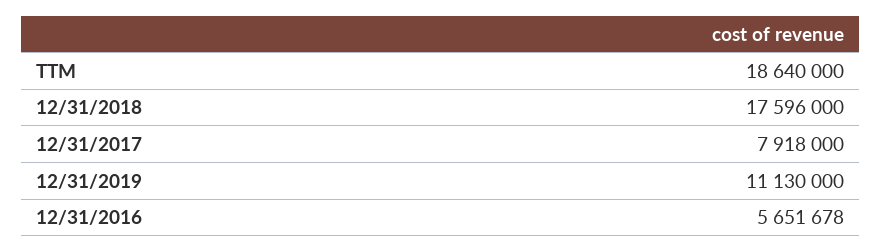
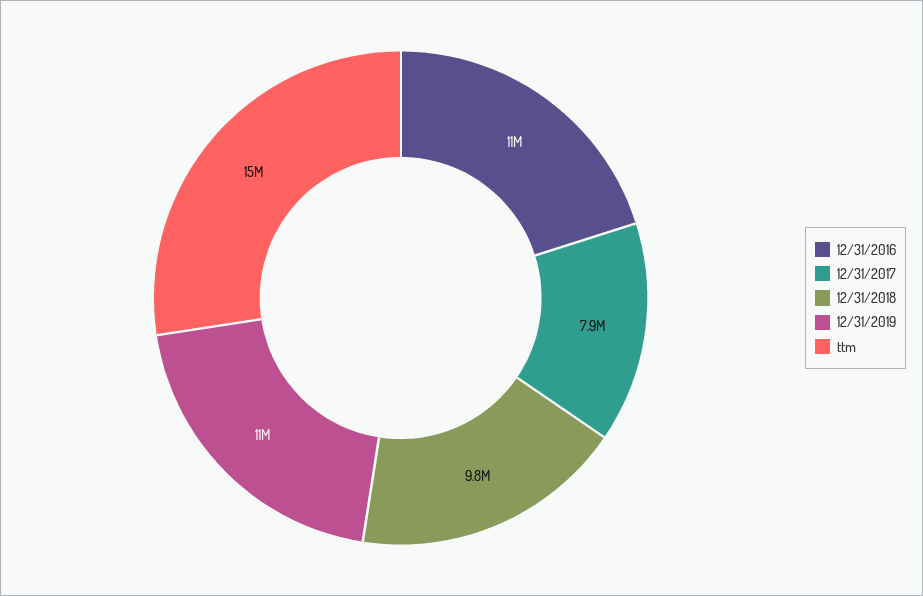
  {
-   "TTM": 18640000,
+   "TTM": 15000000,
-   "12/31/2018": 17596000,
+   "12/31/2018": 9800000,
    "12/31/2017": 7918000,
    "12/31/2019": 11130000,
-   "12/31/2016": 5651678
+   "12/31/2016": 11000000
  }

